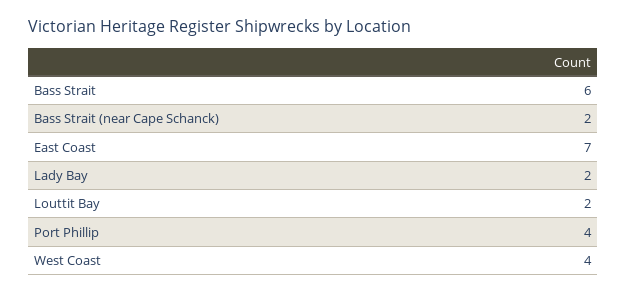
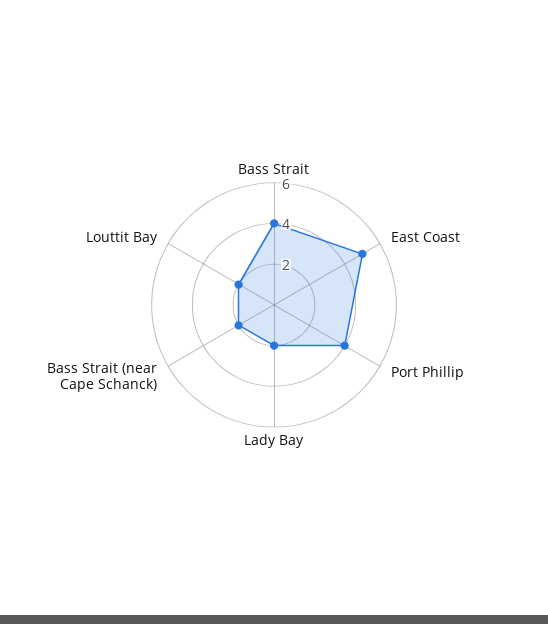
  {
-   "Bass Strait": 6,
+   "Bass Strait": 4,
    "Bass Strait (near Cape Schanck)": 2,
-   "East Coast": 7,
+   "East Coast": 5,
    "Lady Bay": 2,
    "Louttit Bay": 2,
-   "Port Phillip": 4,
+   "Port Phillip": 4
-   "West Coast": 4
  }

